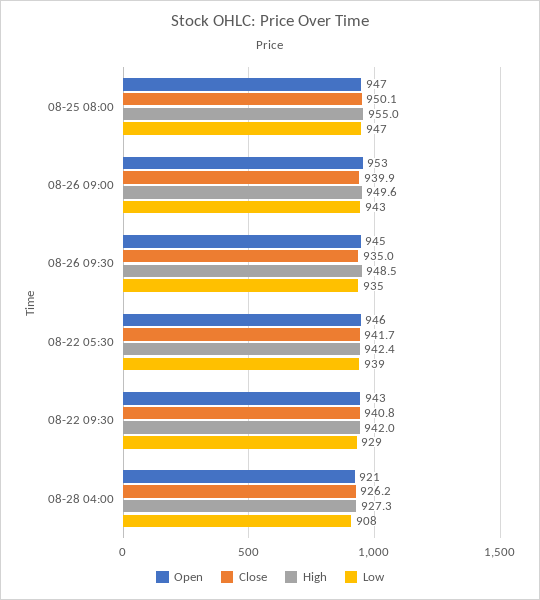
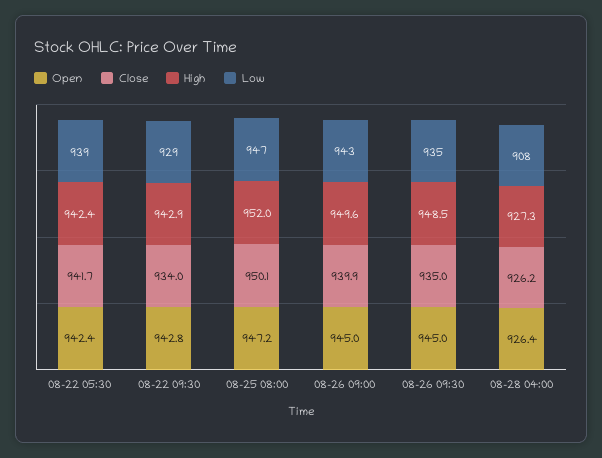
  {
    "Open": {
      "08-25 08:00": 947.2,
-     "08-26 09:00": 953,
+     "08-26 09:00": 945,
      "08-26 09:30": 945,
-     "08-22 05:30": 946,
+     "08-22 05:30": 942.4,
      "08-22 09:30": 942.8,
-     "08-28 04:00": 921
+     "08-28 04:00": 926.4
    },
    "Close": {
      "08-25 08:00": 950.1,
      "08-26 09:00": 939.9,
      "08-26 09:30": 935,
      "08-22 05:30": 941.7,
-     "08-22 09:30": 940.8,
+     "08-22 09:30": 934,
      "08-28 04:00": 926.2
    },
    "High": {
-     "08-25 08:00": 955,
+     "08-25 08:00": 952,
      "08-26 09:00": 949.6,
      "08-26 09:30": 948.5,
      "08-22 05:30": 942.4,
-     "08-22 09:30": 942,
+     "08-22 09:30": 942.9,
      "08-28 04:00": 927.3
    },
    "Low": {
      "08-25 08:00": 947,
      "08-26 09:00": 943,
      "08-26 09:30": 935,
      "08-22 05:30": 939,
      "08-22 09:30": 929,
      "08-28 04:00": 908
    }
  }

